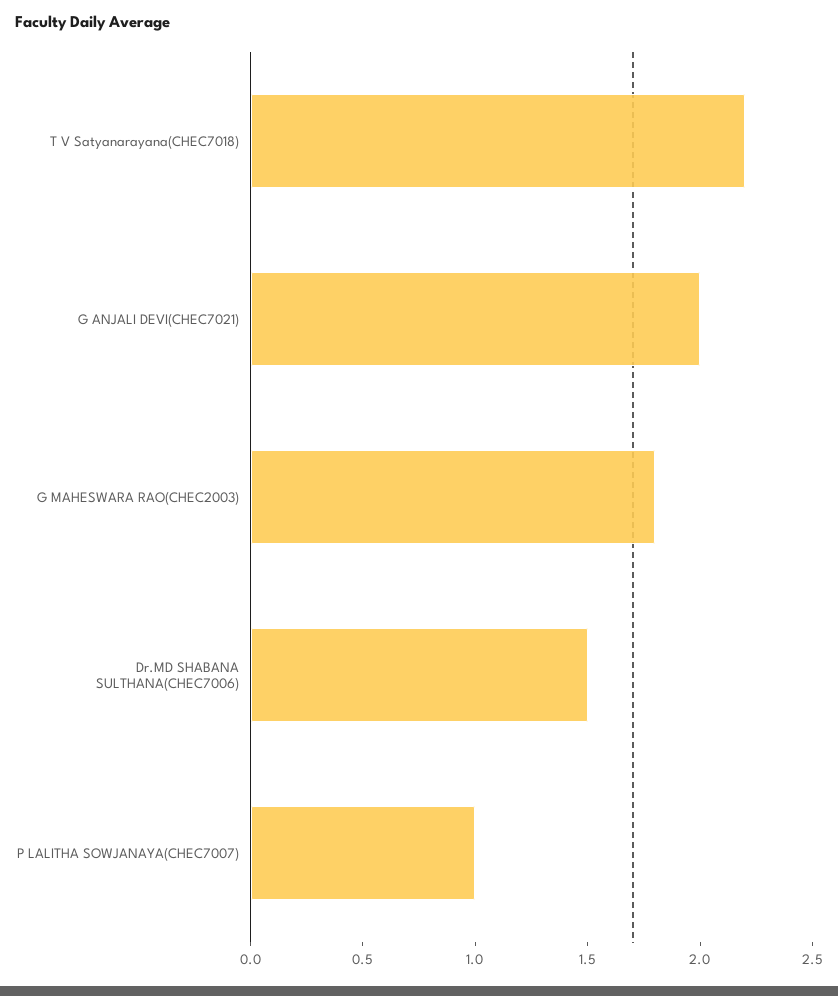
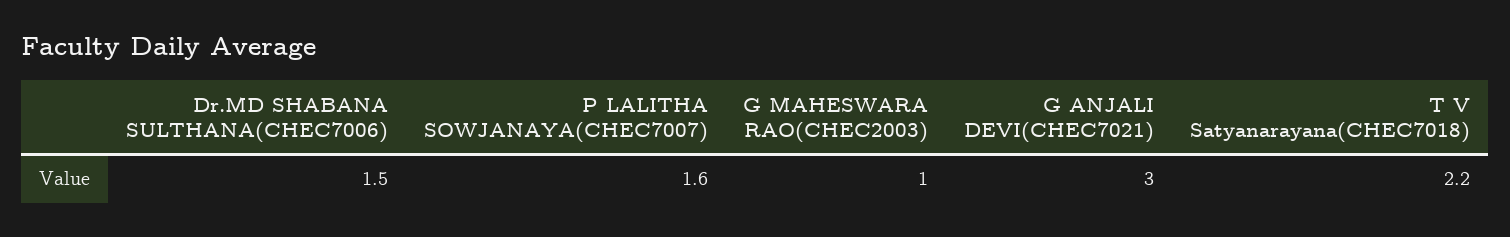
  {
    "T V Satyanarayana(CHEC7018)": 2.2,
-   "G ANJALI DEVI(CHEC7021)": 2,
+   "G ANJALI DEVI(CHEC7021)": 3,
-   "G MAHESWARA RAO(CHEC2003)": 1.8,
+   "G MAHESWARA RAO(CHEC2003)": 1,
    "Dr.MD SHABANA SULTHANA(CHEC7006)": 1.5,
-   "P LALITHA SOWJANAYA(CHEC7007)": 1
+   "P LALITHA SOWJANAYA(CHEC7007)": 1.6
  }

